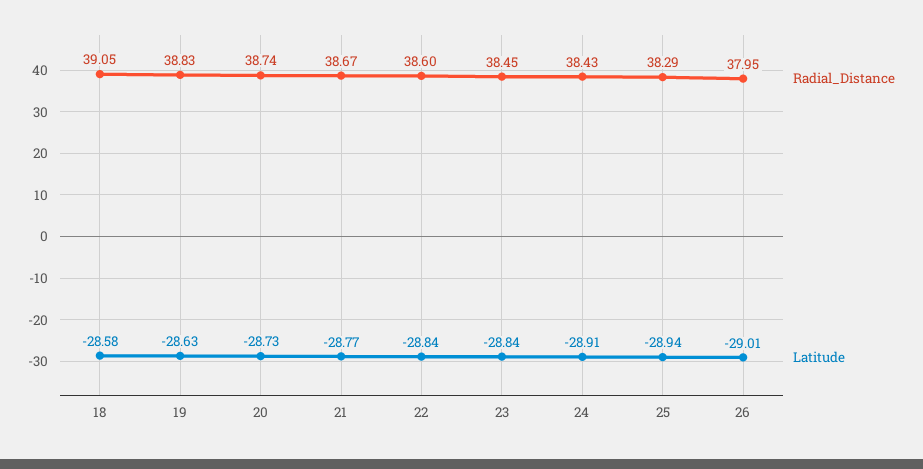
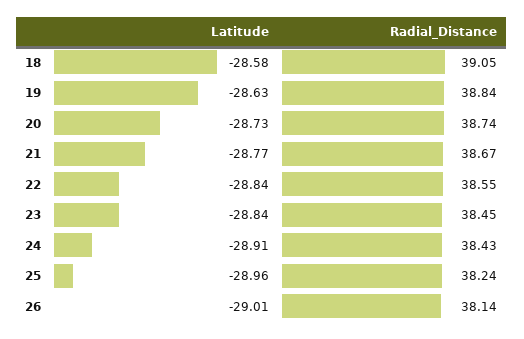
  {
    "Radial_Distance": {
      "18": 39.05,
-     "19": 38.83,
+     "19": 38.84,
      "20": 38.74,
      "21": 38.67,
-     "22": 38.6,
+     "22": 38.55,
      "23": 38.45,
      "24": 38.43,
-     "25": 38.29,
+     "25": 38.24,
-     "26": 37.95
+     "26": 38.14
    },
    "Latitude": {
      "18": -28.58,
      "19": -28.63,
      "20": -28.73,
      "21": -28.77,
      "22": -28.84,
      "23": -28.84,
      "24": -28.91,
-     "25": -28.94,
+     "25": -28.96,
      "26": -29.01
    }
  }

